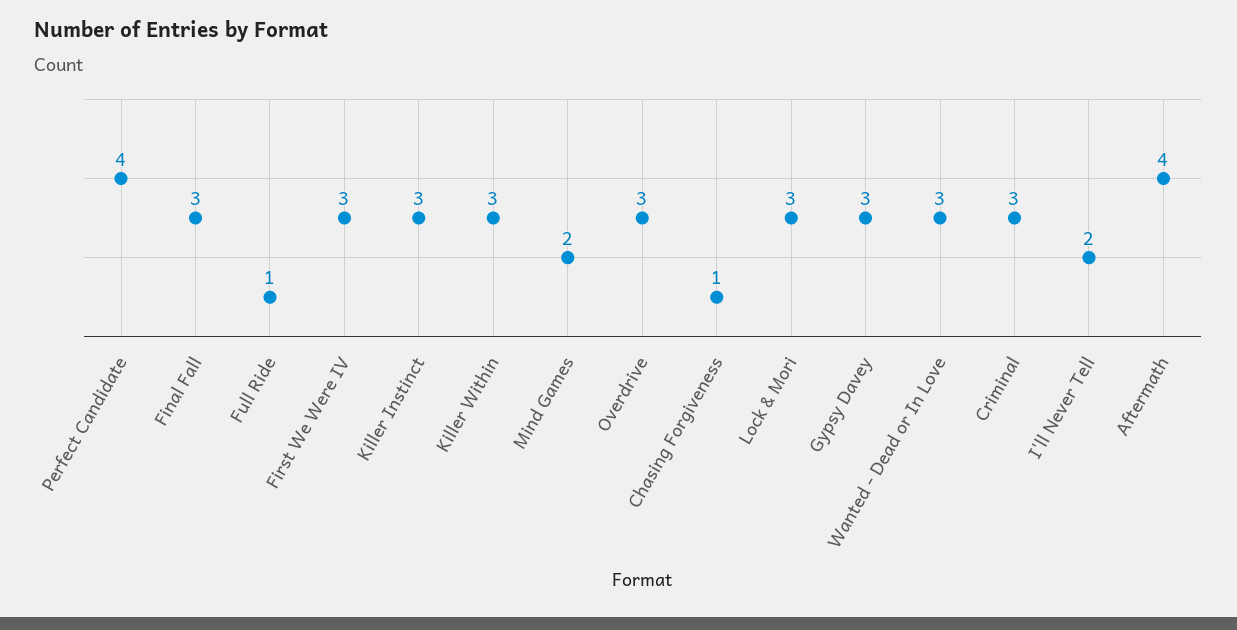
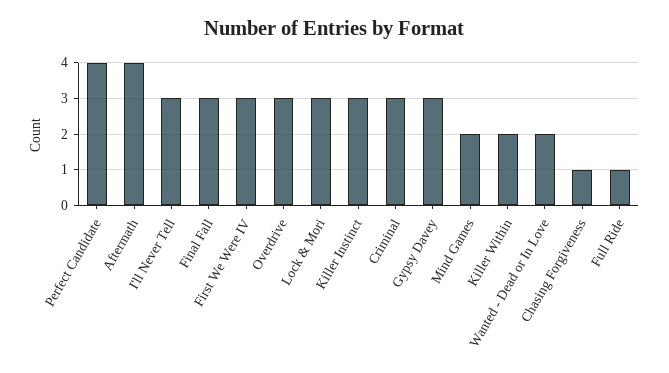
  {
    "Perfect Candidate": 4,
    "Final Fall": 3,
    "Full Ride": 1,
    "First We Were IV": 3,
    "Killer Instinct": 3,
-   "Killer Within": 3,
+   "Killer Within": 2,
    "Mind Games": 2,
    "Overdrive": 3,
    "Chasing Forgiveness": 1,
    "Lock & Mori": 3,
    "Gypsy Davey": 3,
-   "Wanted - Dead or In Love": 3,
+   "Wanted - Dead or In Love": 2,
    "Criminal": 3,
-   "I'll Never Tell": 2,
+   "I'll Never Tell": 3,
    "Aftermath": 4
  }

